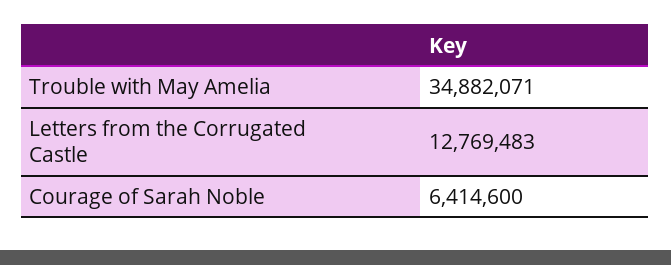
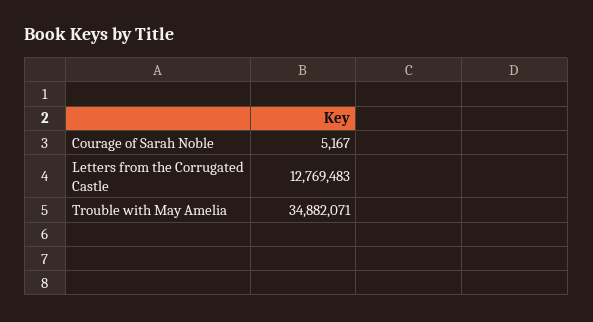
  {
    "Trouble with May Amelia": 34882071,
    "Letters from the Corrugated Castle": 12769483,
-   "Courage of Sarah Noble": 6414600
+   "Courage of Sarah Noble": 5167
  }

